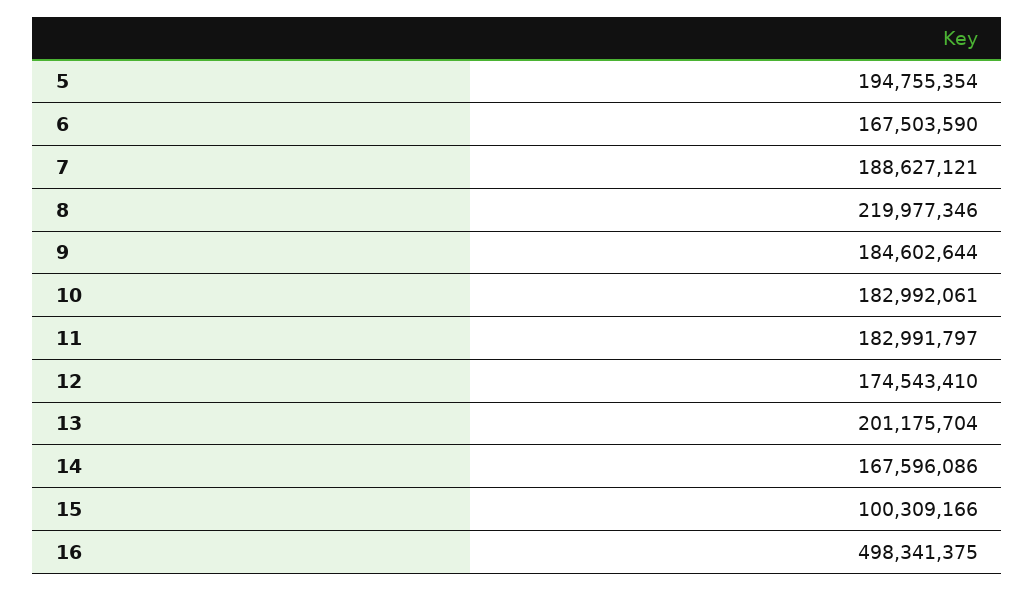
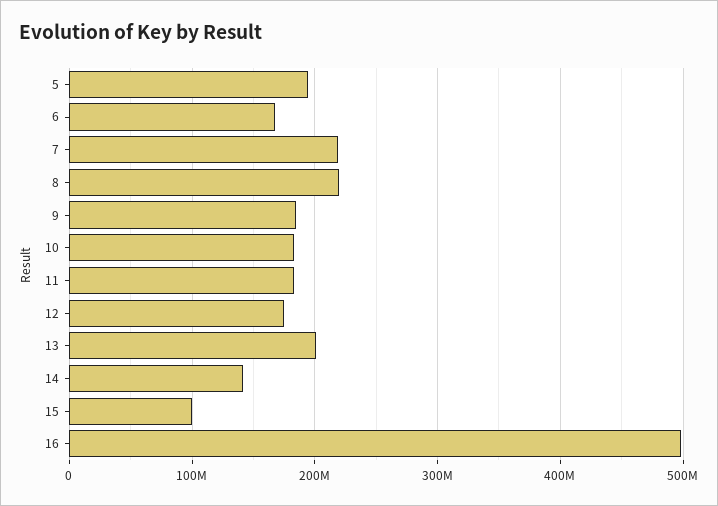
  {
    "5": 194755354,
    "6": 167503590,
-   "7": 188627121,
+   "7": 220000000,
    "8": 219977346,
    "9": 184602644,
    "10": 182992061,
    "11": 182991797,
    "12": 174543410,
    "13": 201175704,
-   "14": 167596086,
+   "14": 140000000,
    "15": 100309166,
    "16": 498341375
  }

